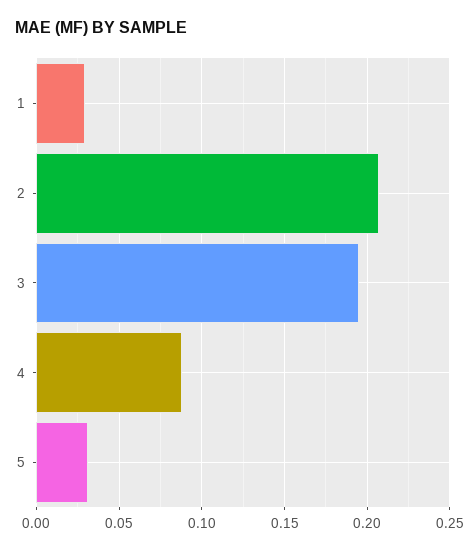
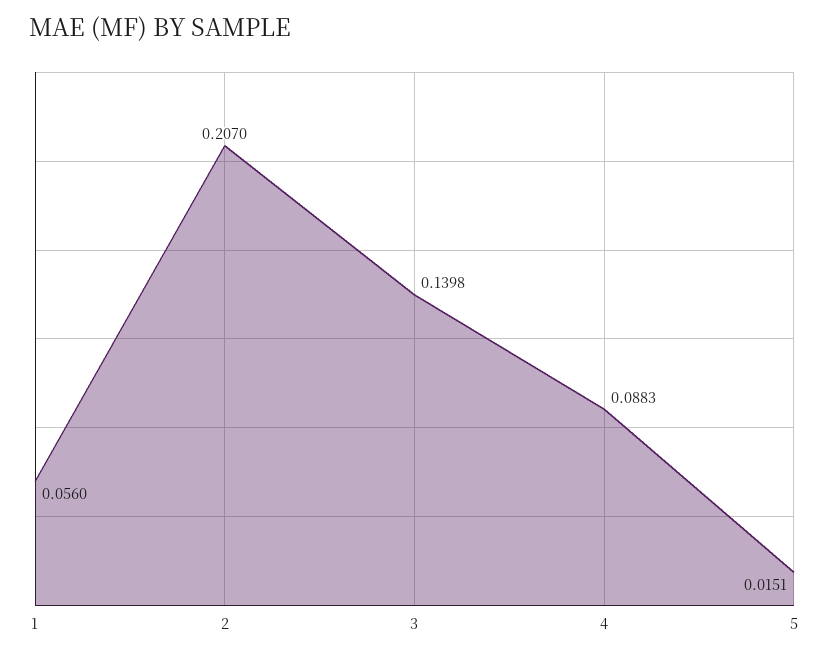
  {
-   "1": 0.03,
+   "1": 0.056,
    "2": 0.207,
-   "3": 0.195,
+   "3": 0.1398,
    "4": 0.0883,
-   "5": 0.03
+   "5": 0.0151
  }

